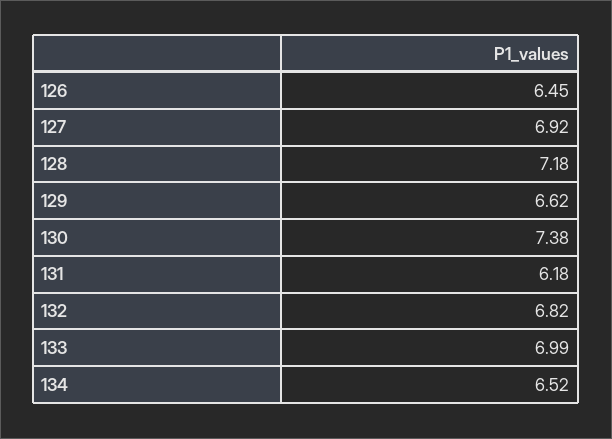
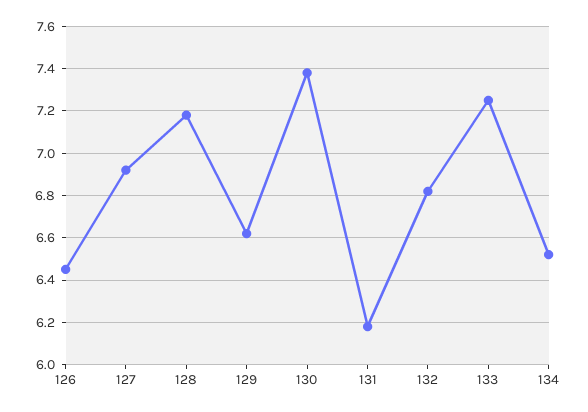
  {
    "126": 6.45,
    "127": 6.92,
    "128": 7.18,
    "129": 6.62,
    "130": 7.38,
    "131": 6.18,
    "132": 6.82,
-   "133": 6.99,
+   "133": 7.25,
    "134": 6.52
  }

